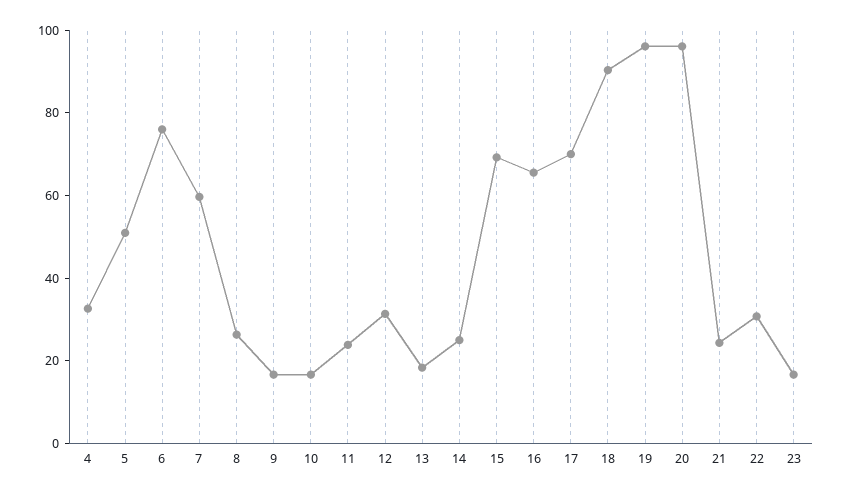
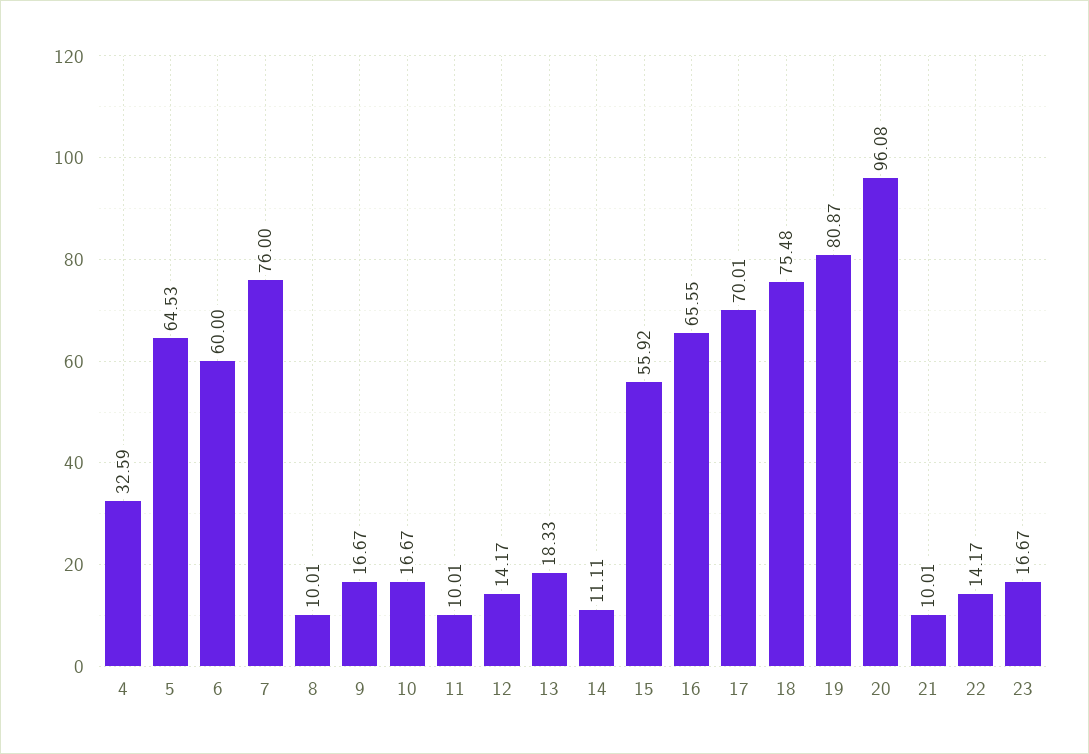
  {
    "4": 32.59,
-   "5": 50,
+   "5": 64.53,
-   "6": 75,
+   "6": 60,
-   "7": 60,
+   "7": 76,
-   "8": 25,
+   "8": 10.01,
    "9": 16.67,
    "10": 16.67,
-   "11": 25,
+   "11": 10.01,
-   "12": 30,
+   "12": 14.17,
    "13": 18.33,
-   "14": 25,
+   "14": 11.11,
-   "15": 70,
+   "15": 55.92,
    "16": 65.55,
    "17": 70.01,
-   "18": 90,
+   "18": 75.48,
-   "19": 95,
+   "19": 80.87,
    "20": 96.08,
-   "21": 25,
+   "21": 10.01,
-   "22": 30,
+   "22": 14.17,
    "23": 16.67
  }

